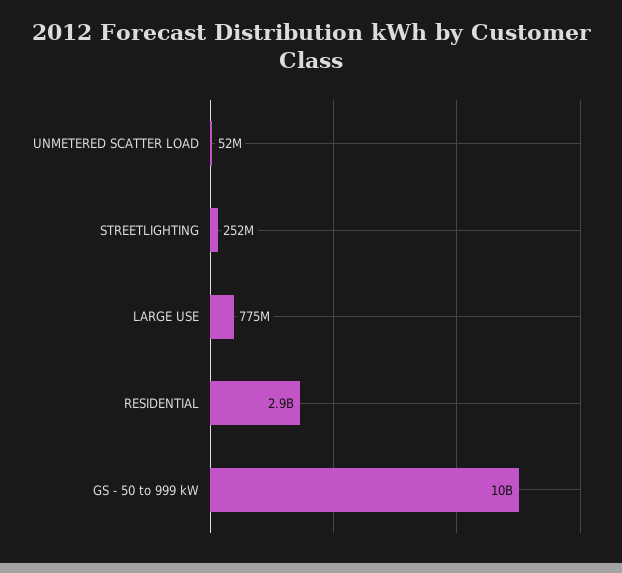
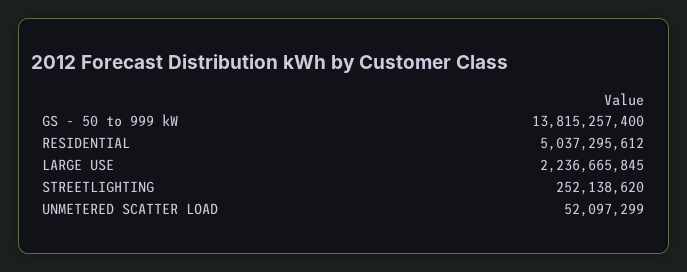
  {
    "UNMETERED SCATTER LOAD": 52097299,
    "STREETLIGHTING": 252138620,
-   "LARGE USE": 775000000,
+   "LARGE USE": 2236665845,
-   "RESIDENTIAL": 2900000000,
+   "RESIDENTIAL": 5037295612,
-   "GS - 50 to 999 kW": 10000000000
+   "GS - 50 to 999 kW": 13815257400
  }

